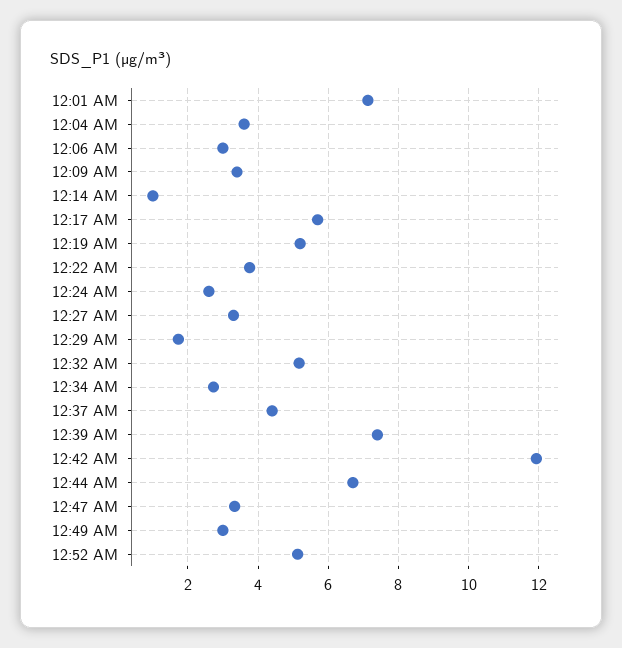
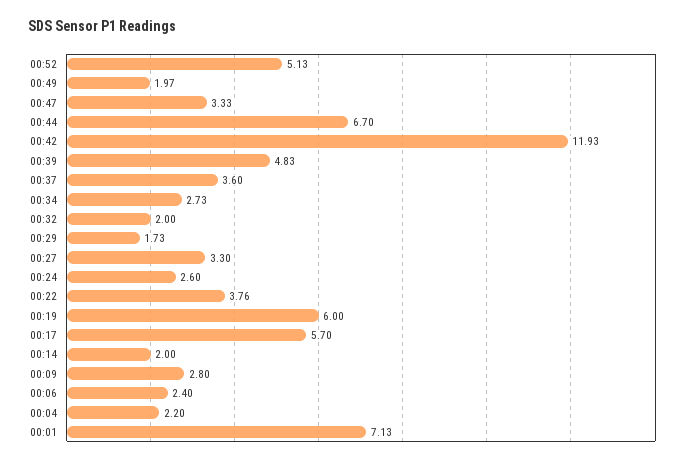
  {
    "12:01 AM": 7.13,
-   "12:04 AM": 3.6,
+   "12:04 AM": 2.2,
-   "12:06 AM": 3,
+   "12:06 AM": 2.4,
-   "12:09 AM": 3.4,
+   "12:09 AM": 2.8,
-   "12:14 AM": 1,
+   "12:14 AM": 2,
    "12:17 AM": 5.7,
-   "12:19 AM": 5.2,
+   "12:19 AM": 6,
    "12:22 AM": 3.76,
    "12:24 AM": 2.6,
    "12:27 AM": 3.3,
    "12:29 AM": 1.73,
-   "12:32 AM": 5.2,
+   "12:32 AM": 2,
    "12:34 AM": 2.73,
-   "12:37 AM": 4.4,
+   "12:37 AM": 3.6,
-   "12:39 AM": 7.4,
+   "12:39 AM": 4.83,
    "12:42 AM": 11.93,
    "12:44 AM": 6.7,
    "12:47 AM": 3.33,
-   "12:49 AM": 3,
+   "12:49 AM": 1.97,
    "12:52 AM": 5.13
  }

